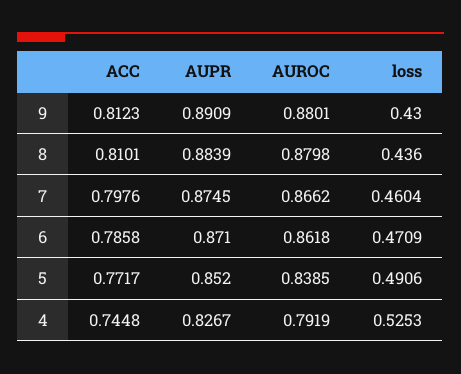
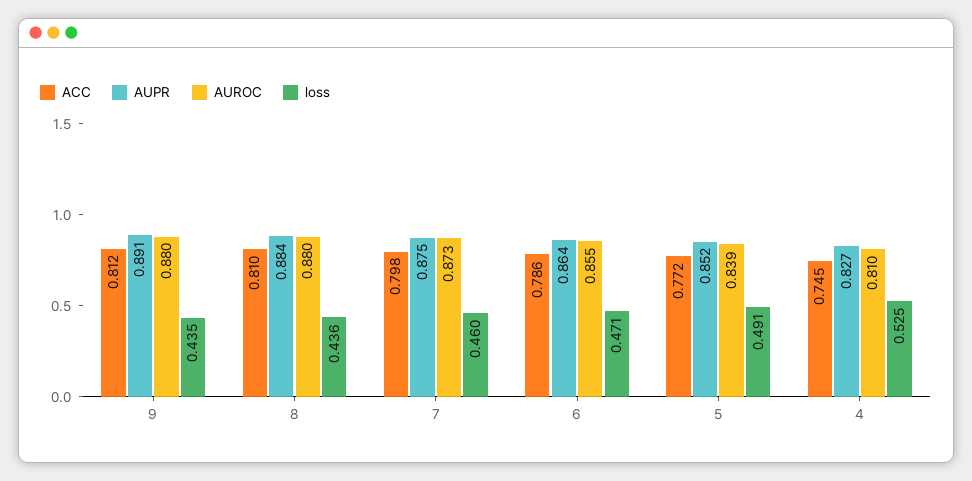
  {
    "ACC": {
      "9": 0.8123,
      "8": 0.8101,
      "7": 0.7976,
      "6": 0.7858,
      "5": 0.7717,
      "4": 0.7448
    },
    "AUPR": {
      "9": 0.8909,
      "8": 0.8839,
      "7": 0.8745,
-     "6": 0.871,
+     "6": 0.864,
      "5": 0.852,
      "4": 0.8267
    },
    "AUROC": {
      "9": 0.8801,
      "8": 0.8798,
-     "7": 0.8662,
+     "7": 0.873,
-     "6": 0.8618,
+     "6": 0.855,
      "5": 0.8385,
-     "4": 0.7919
+     "4": 0.81
    },
    "loss": {
-     "9": 0.43,
+     "9": 0.435,
      "8": 0.436,
      "7": 0.4604,
      "6": 0.4709,
      "5": 0.4906,
      "4": 0.5253
    }
  }

